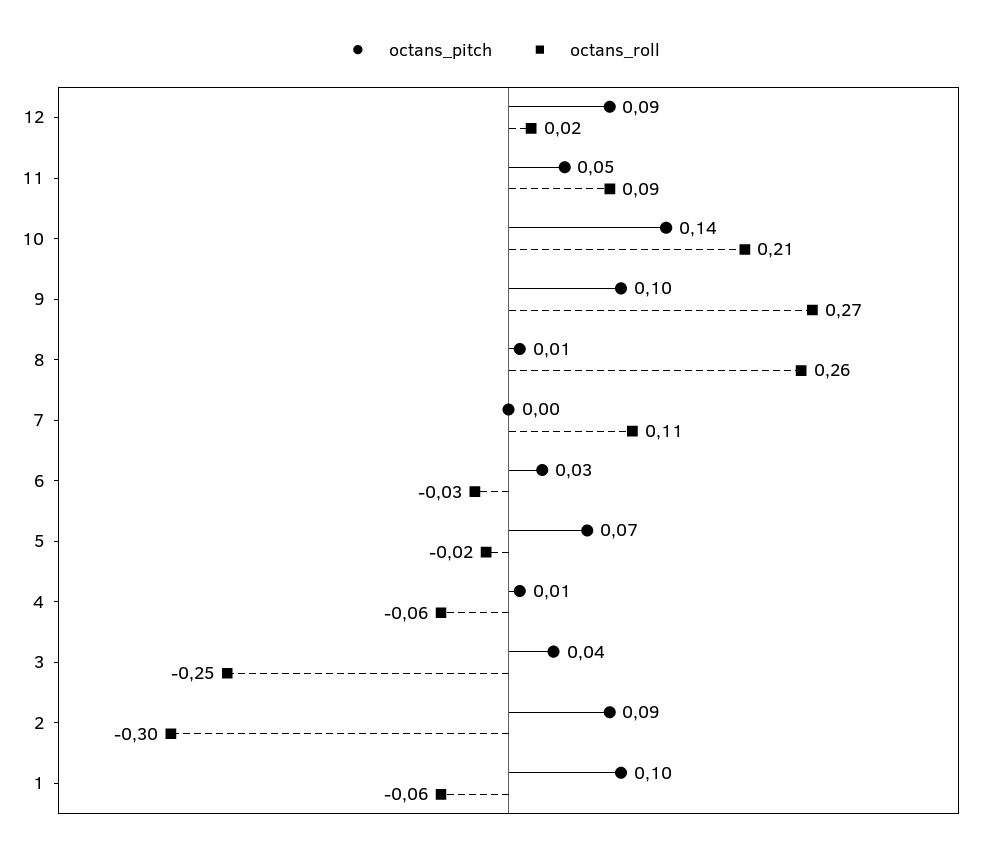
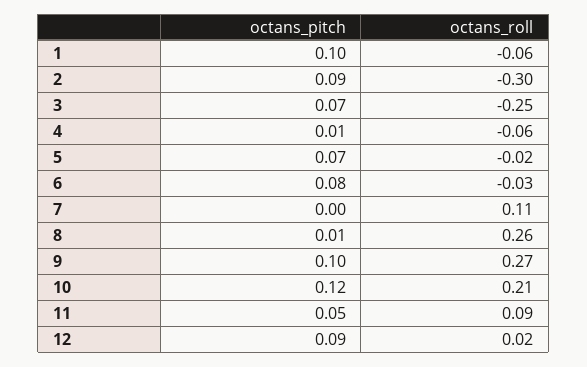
  {
    "octans_pitch": {
      "12": 0.09,
      "11": 0.05,
-     "10": 0.14,
+     "10": 0.12,
      "9": 0.1,
      "8": 0.01,
      "7": 0,
-     "6": 0.03,
+     "6": 0.08,
      "5": 0.07,
      "4": 0.01,
-     "3": 0.04,
+     "3": 0.07,
      "2": 0.09,
      "1": 0.1
    },
    "octans_roll": {
      "12": 0.02,
      "11": 0.09,
      "10": 0.21,
      "9": 0.27,
      "8": 0.26,
      "7": 0.11,
      "6": -0.03,
      "5": -0.02,
      "4": -0.06,
      "3": -0.25,
      "2": -0.3,
      "1": -0.06
    }
  }

